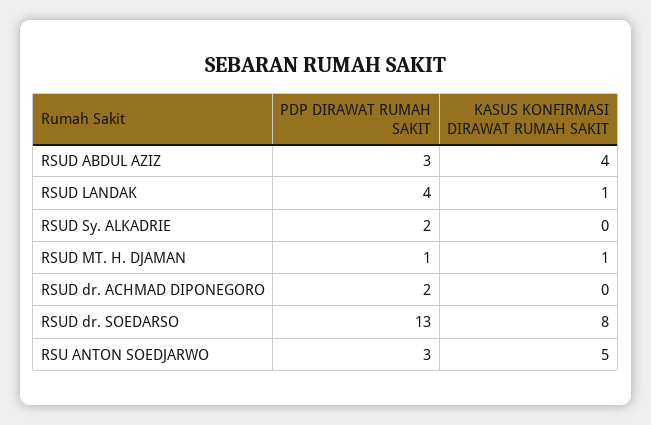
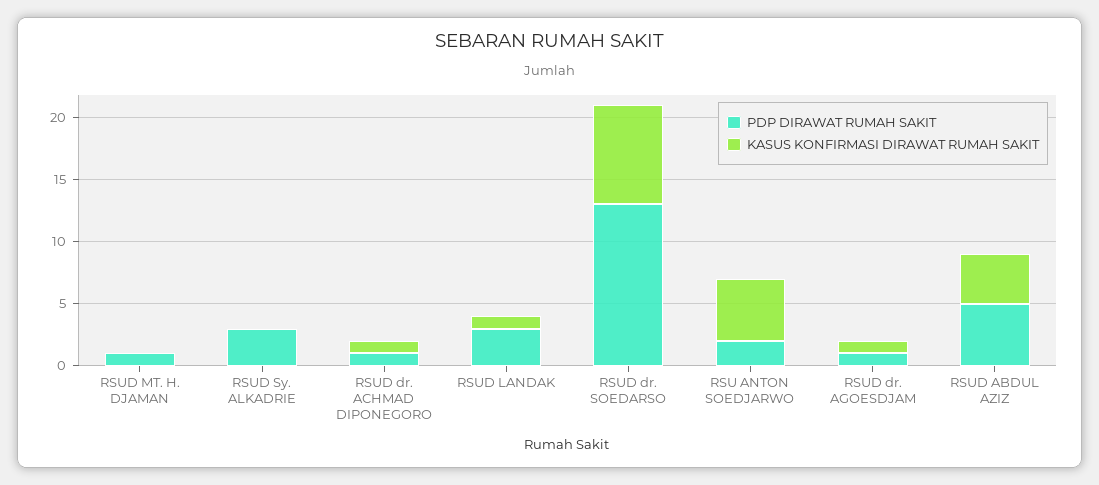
  {
    "PDP DIRAWAT RUMAH SAKIT": {
-     "RSUD ABDUL AZIZ": 3,
+     "RSUD ABDUL AZIZ": 5,
-     "RSUD LANDAK": 4,
+     "RSUD LANDAK": 3,
-     "RSUD Sy. ALKADRIE": 2,
+     "RSUD Sy. ALKADRIE": 3,
      "RSUD MT. H. DJAMAN": 1,
-     "RSUD dr. ACHMAD DIPONEGORO": 2,
+     "RSUD dr. ACHMAD DIPONEGORO": 1,
      "RSUD dr. SOEDARSO": 13,
-     "RSU ANTON SOEDJARWO": 3
+     "RSU ANTON SOEDJARWO": 2,
+     "RSUD dr. AGOESDJAM": 1
    },
    "KASUS KONFIRMASI DIRAWAT RUMAH SAKIT": {
      "RSUD ABDUL AZIZ": 4,
      "RSUD LANDAK": 1,
      "RSUD Sy. ALKADRIE": 0,
-     "RSUD MT. H. DJAMAN": 1,
+     "RSUD MT. H. DJAMAN": 0,
-     "RSUD dr. ACHMAD DIPONEGORO": 0,
+     "RSUD dr. ACHMAD DIPONEGORO": 1,
      "RSUD dr. SOEDARSO": 8,
-     "RSU ANTON SOEDJARWO": 5
+     "RSU ANTON SOEDJARWO": 5,
+     "RSUD dr. AGOESDJAM": 1
    }
  }

